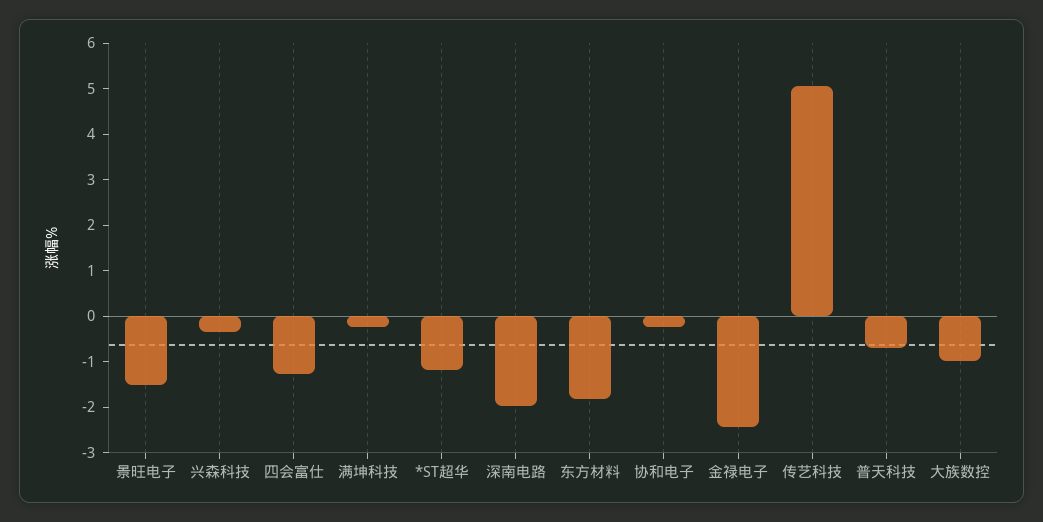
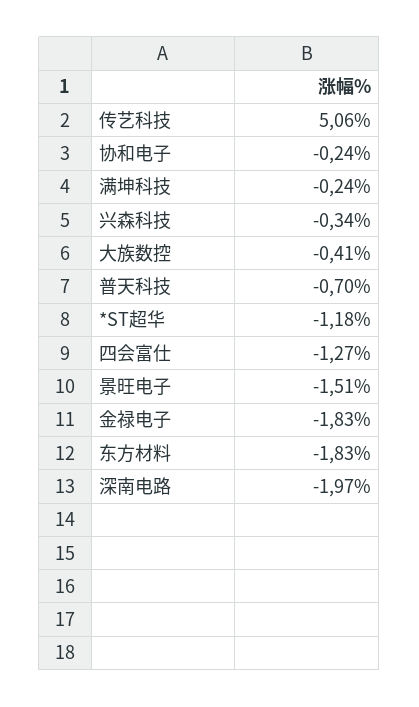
  {
    "景旺电子": -1.51,
    "兴森科技": -0.34,
    "四会富仕": -1.27,
    "满坤科技": -0.24,
    "*ST超华": -1.18,
    "深南电路": -1.97,
    "东方材料": -1.83,
    "协和电子": -0.24,
-   "金禄电子": -2.4,
+   "金禄电子": -1.83,
    "传艺科技": 5.06,
    "普天科技": -0.7,
-   "大族数控": -1
+   "大族数控": -0.41
  }

